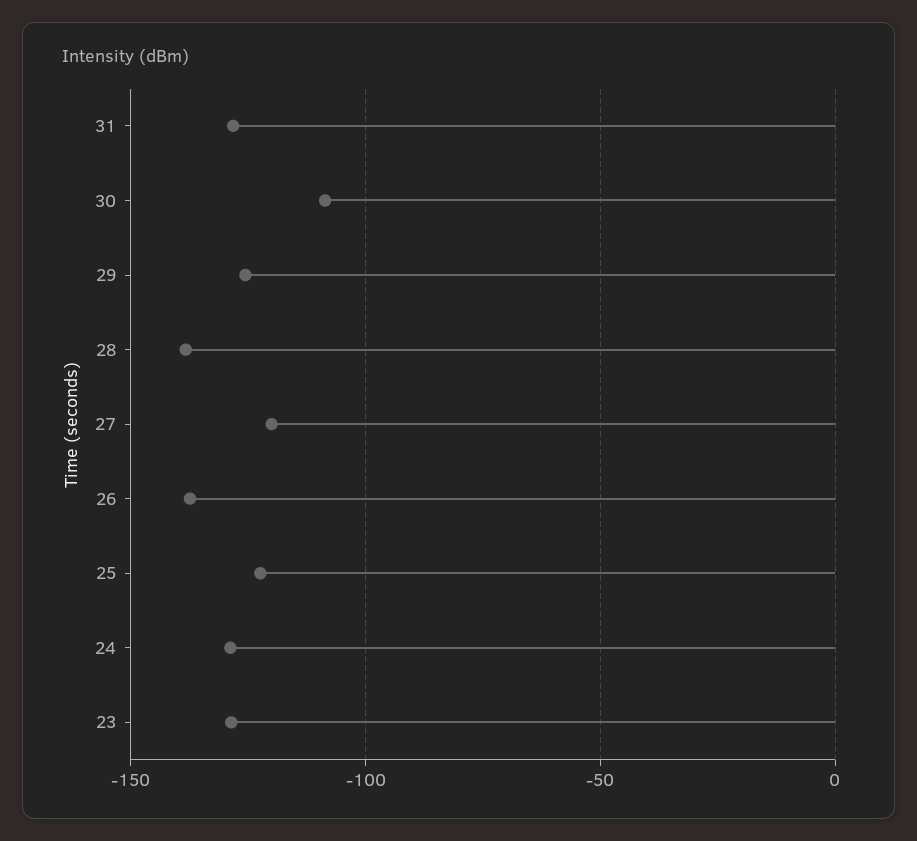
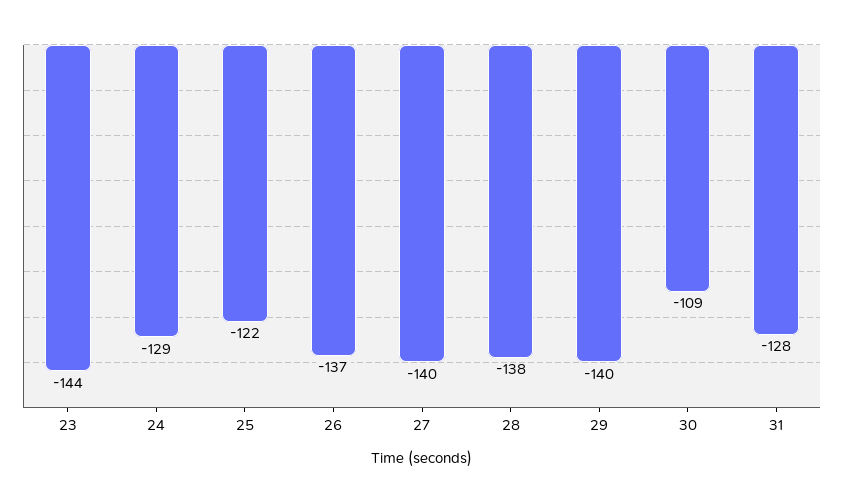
  {
    "31": -128,
    "30": -109,
-   "29": -125,
+   "29": -140,
    "28": -138,
-   "27": -120,
+   "27": -140,
    "26": -137,
    "25": -122,
    "24": -129,
-   "23": -130
+   "23": -144
  }

